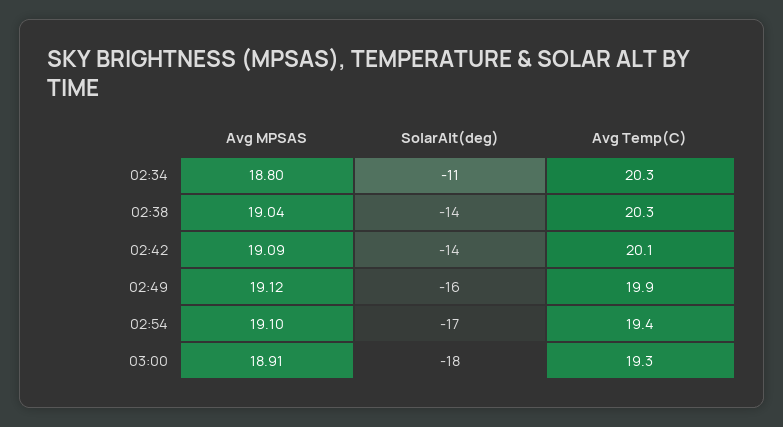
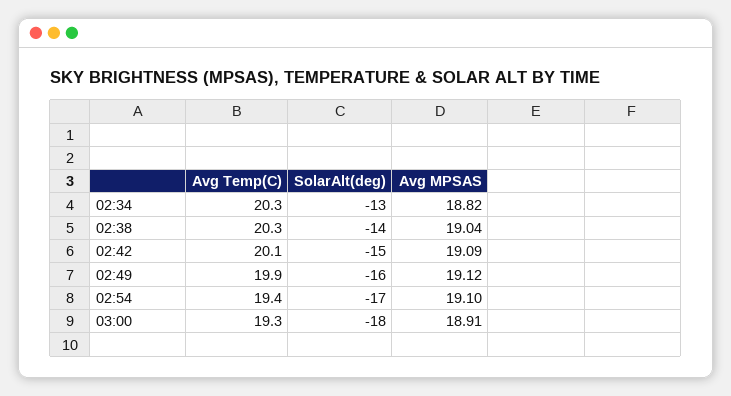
  {
    "Avg MPSAS": {
-     "02:34": 18.8,
+     "02:34": 18.82,
      "02:38": 19.04,
      "02:42": 19.09,
      "02:49": 19.12,
      "02:54": 19.1,
      "03:00": 18.91
    },
    "SolarAlt(deg)": {
-     "02:34": -11,
+     "02:34": -13,
      "02:38": -14,
-     "02:42": -14,
+     "02:42": -15,
      "02:49": -16,
      "02:54": -17,
      "03:00": -18
    },
    "Avg Temp(C)": {
      "02:34": 20.3,
      "02:38": 20.3,
      "02:42": 20.1,
      "02:49": 19.9,
      "02:54": 19.4,
      "03:00": 19.3
    }
  }

